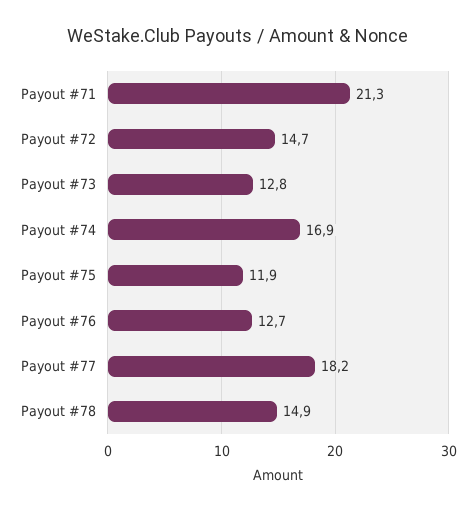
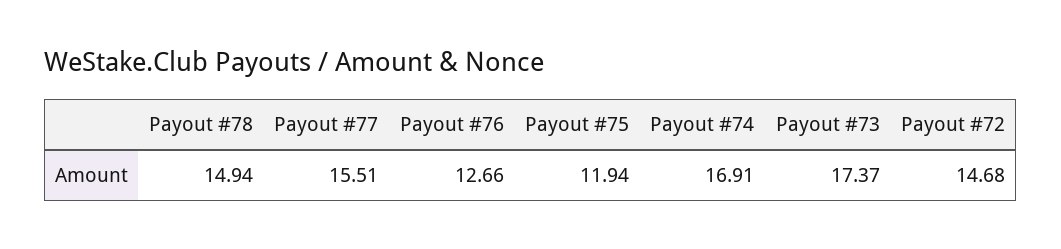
  {
-   "Payout #71": 21.3,
    "Payout #72": 14.68,
-   "Payout #73": 12.8,
+   "Payout #73": 17.37,
    "Payout #74": 16.91,
    "Payout #75": 11.94,
    "Payout #76": 12.66,
-   "Payout #77": 18.2,
+   "Payout #77": 15.51,
    "Payout #78": 14.94
  }

